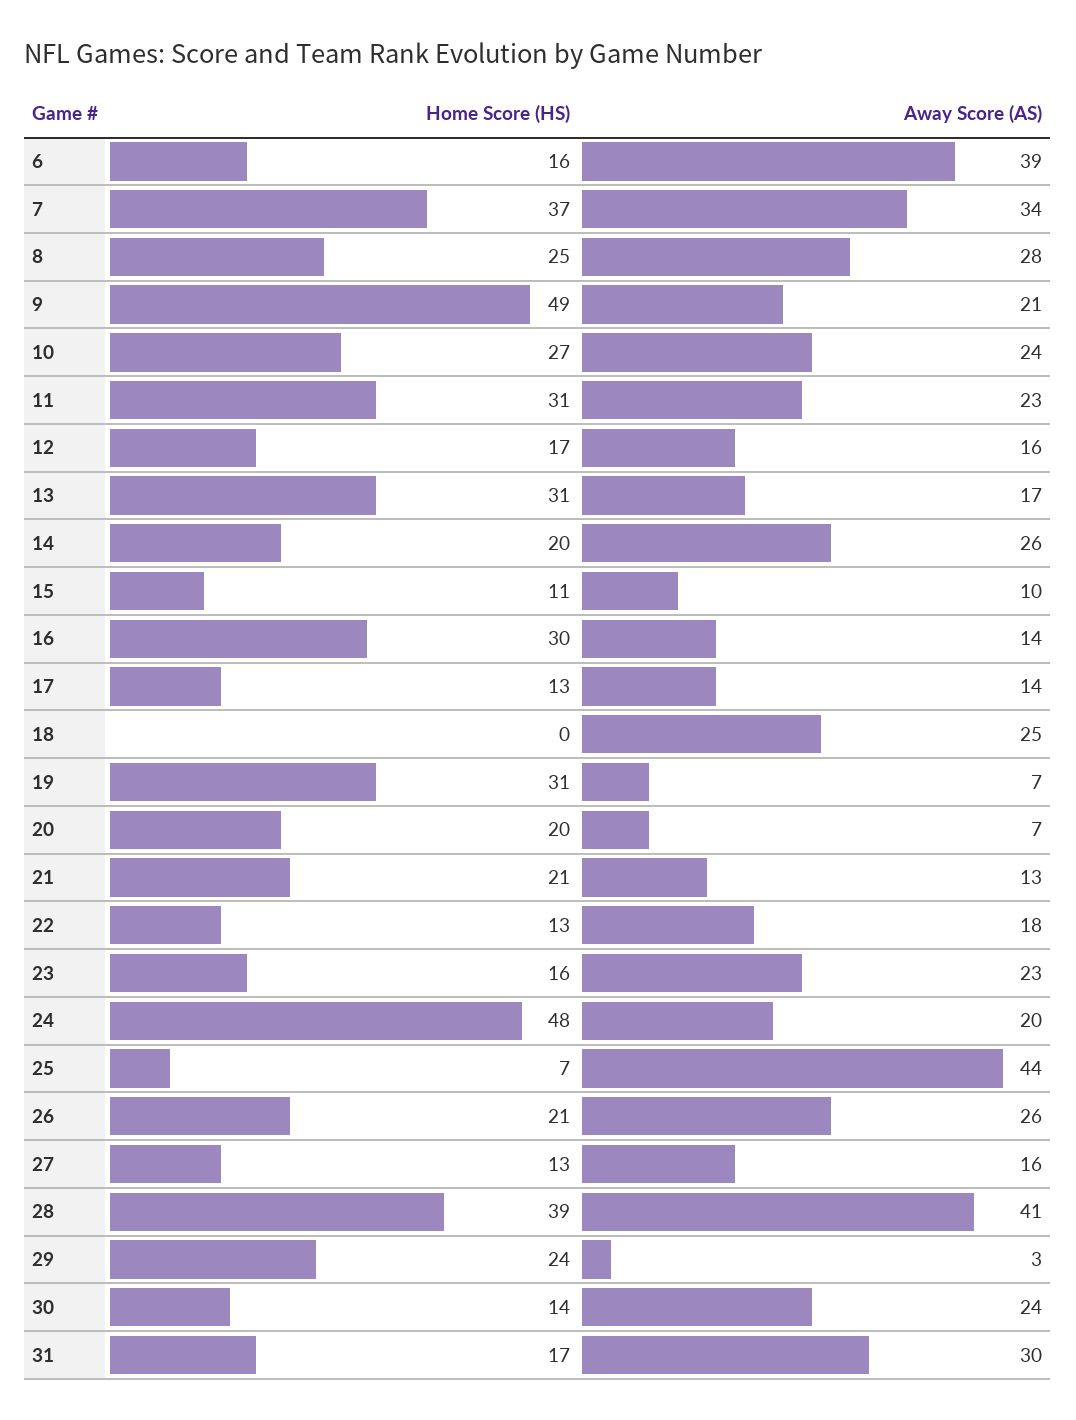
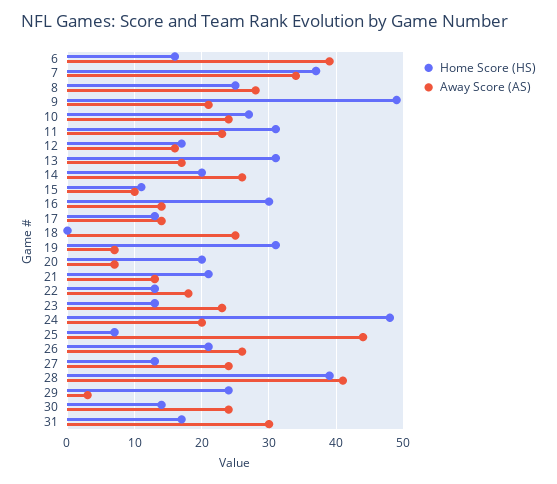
  {
    "Home Score (HS)": {
      "6": 16,
      "7": 37,
      "8": 25,
      "9": 49,
      "10": 27,
      "11": 31,
      "12": 17,
      "13": 31,
      "14": 20,
      "15": 11,
      "16": 30,
      "17": 13,
      "18": 0,
      "19": 31,
      "20": 20,
      "21": 21,
      "22": 13,
-     "23": 16,
+     "23": 13,
      "24": 48,
      "25": 7,
      "26": 21,
      "27": 13,
      "28": 39,
      "29": 24,
      "30": 14,
      "31": 17
    },
    "Away Score (AS)": {
      "6": 39,
      "7": 34,
      "8": 28,
      "9": 21,
      "10": 24,
      "11": 23,
      "12": 16,
      "13": 17,
      "14": 26,
      "15": 10,
      "16": 14,
      "17": 14,
      "18": 25,
      "19": 7,
      "20": 7,
      "21": 13,
      "22": 18,
      "23": 23,
      "24": 20,
      "25": 44,
      "26": 26,
-     "27": 16,
+     "27": 24,
      "28": 41,
      "29": 3,
      "30": 24,
      "31": 30
    }
  }

